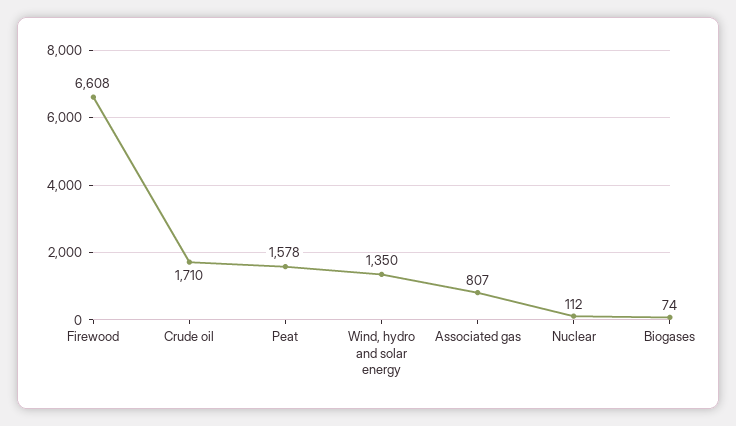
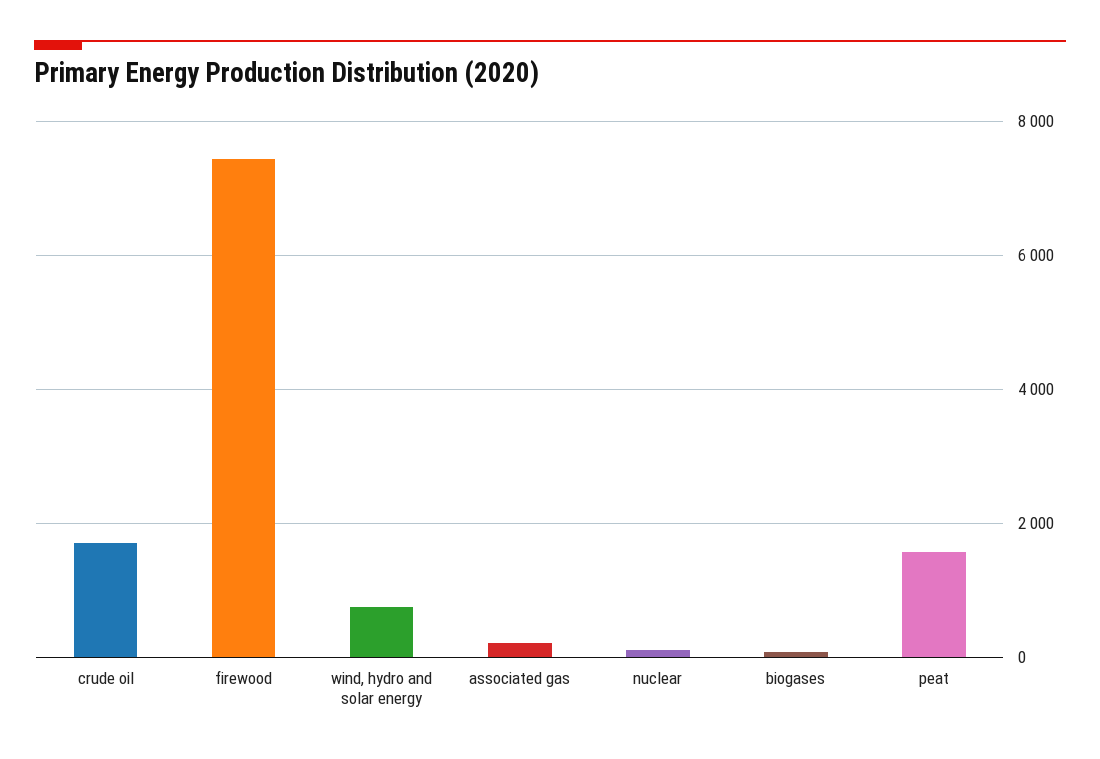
  {
-   "Firewood": 6608,
+   "Firewood": 7400,
    "Crude oil": 1710,
    "Peat": 1578,
-   "Wind, hydro and solar energy": 1350,
+   "Wind, hydro and solar energy": 800,
-   "Associated gas": 807,
+   "Associated gas": 200,
    "Nuclear": 112,
    "Biogases": 74
  }

